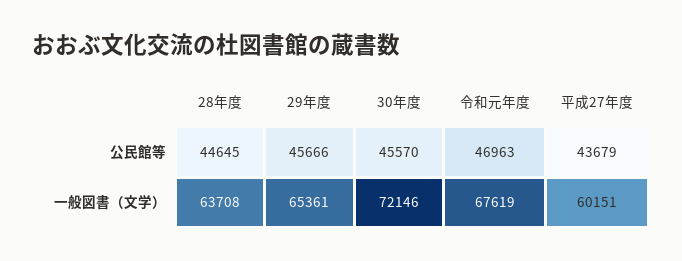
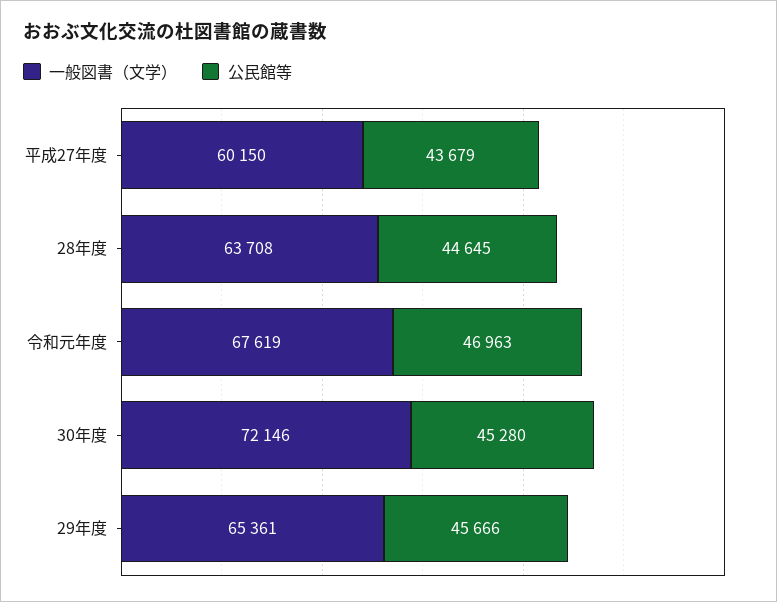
  {
    "公民館等": {
      "28年度": 44645,
      "29年度": 45666,
-     "30年度": 45570,
+     "30年度": 45280,
      "令和元年度": 46963,
      "平成27年度": 43679
    },
    "一般図書（文学）": {
      "28年度": 63708,
      "29年度": 65361,
      "30年度": 72146,
      "令和元年度": 67619,
-     "平成27年度": 60151
+     "平成27年度": 60150
    }
  }

